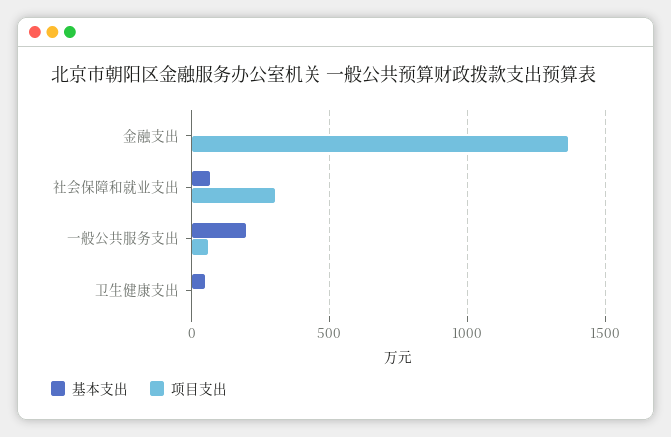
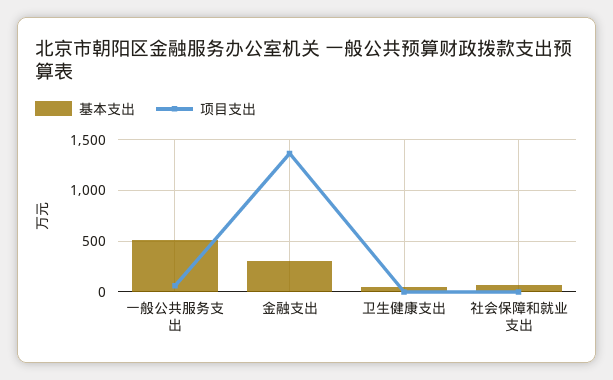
  {
    "基本支出": {
-     "金融支出": 0,
+     "金融支出": 300,
      "社会保障和就业支出": 50,
-     "一般公共服务支出": 200,
+     "一般公共服务支出": 500,
      "卫生健康支出": 50
    },
    "项目支出": {
      "金融支出": 1350,
-     "社会保障和就业支出": 300,
+     "社会保障和就业支出": 0,
      "一般公共服务支出": 50,
      "卫生健康支出": 0
    }
  }

